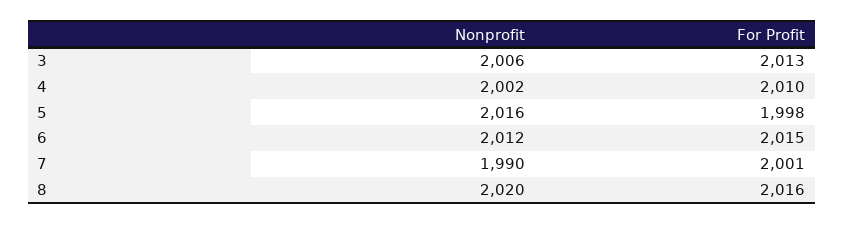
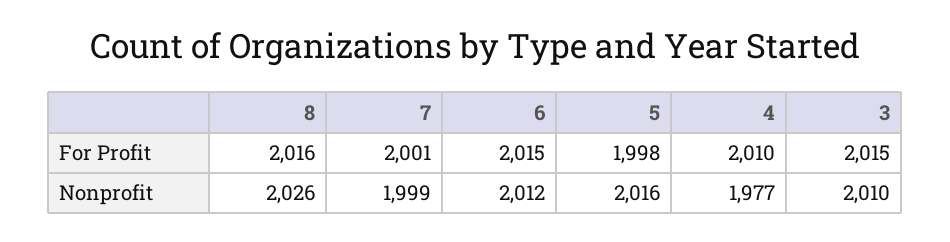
  {
    "Nonprofit": {
-     "3": 2006,
+     "3": 2010,
-     "4": 2002,
+     "4": 1977,
      "5": 2016,
      "6": 2012,
-     "7": 1990,
+     "7": 1999,
-     "8": 2020
+     "8": 2026
    },
    "For Profit": {
-     "3": 2013,
+     "3": 2015,
      "4": 2010,
      "5": 1998,
      "6": 2015,
      "7": 2001,
      "8": 2016
    }
  }

